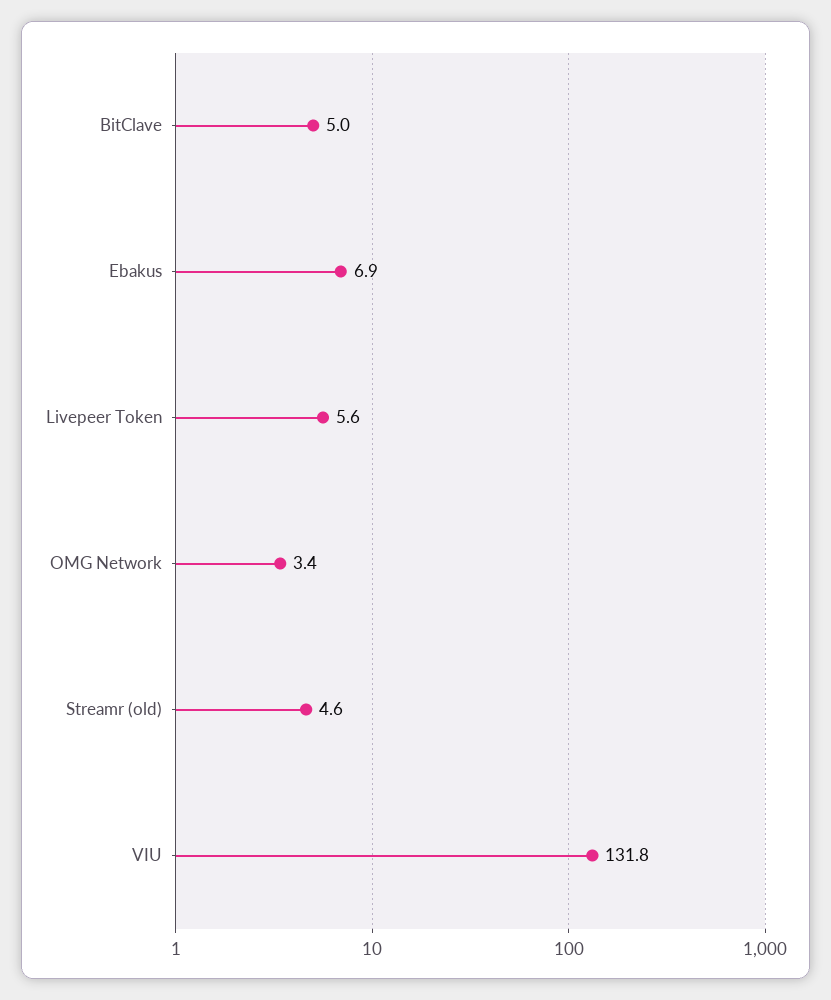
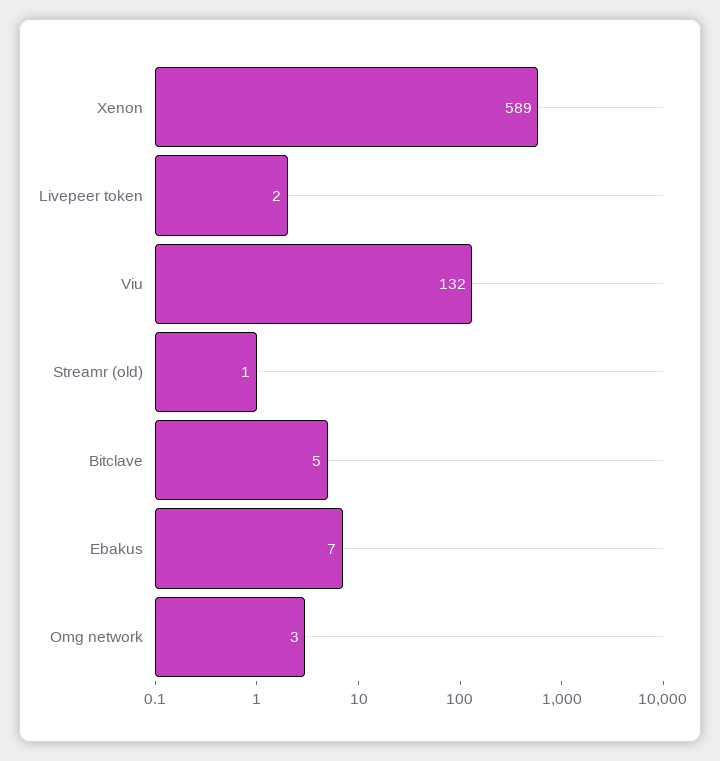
  {
    "BitClave": 5,
    "Ebakus": 6.9,
-   "Livepeer Token": 5.6,
+   "Livepeer Token": 2,
    "OMG Network": 3.4,
-   "Streamr (old)": 4.6,
+   "Streamr (old)": 1,
-   "VIU": 131.8
+   "VIU": 131.8,
+   "Xenon": 589
  }

